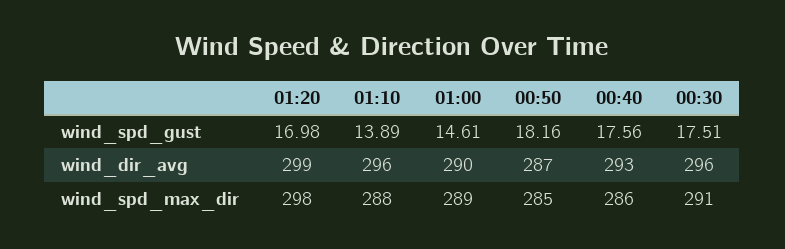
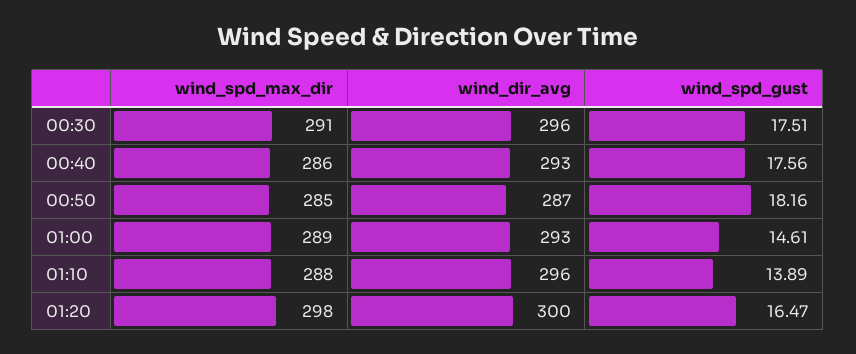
  {
    "01:20": {
-     "wind_spd_gust": 16.98,
+     "wind_spd_gust": 16.47,
-     "wind_dir_avg": 299,
+     "wind_dir_avg": 300,
      "wind_spd_max_dir": 298
    },
    "01:10": {
      "wind_spd_gust": 13.89,
      "wind_dir_avg": 296,
      "wind_spd_max_dir": 288
    },
    "01:00": {
      "wind_spd_gust": 14.61,
-     "wind_dir_avg": 290,
+     "wind_dir_avg": 293,
      "wind_spd_max_dir": 289
    },
    "00:50": {
      "wind_spd_gust": 18.16,
      "wind_dir_avg": 287,
      "wind_spd_max_dir": 285
    },
    "00:40": {
      "wind_spd_gust": 17.56,
      "wind_dir_avg": 293,
      "wind_spd_max_dir": 286
    },
    "00:30": {
      "wind_spd_gust": 17.51,
      "wind_dir_avg": 296,
      "wind_spd_max_dir": 291
    }
  }

